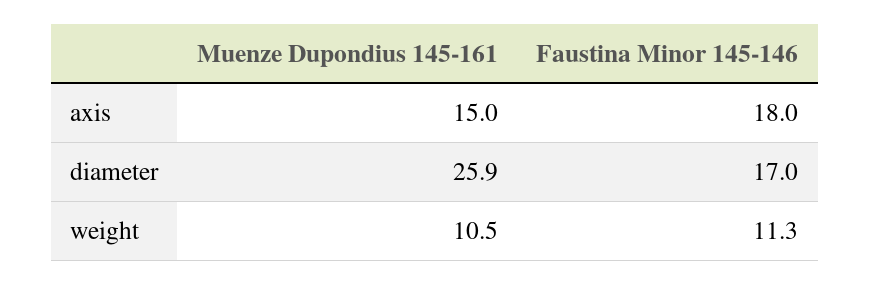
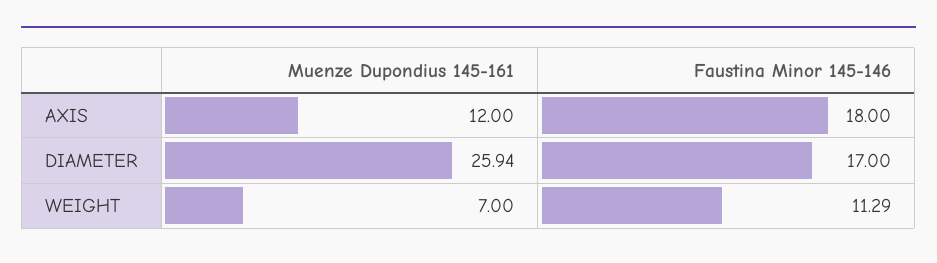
  {
    "Muenze Dupondius 145-161": {
-     "axis": 15,
+     "axis": 12,
      "diameter": 25.94,
-     "weight": 10.5
+     "weight": 7
    },
    "Faustina Minor 145-146": {
      "axis": 18,
      "diameter": 17,
      "weight": 11.29
    }
  }

